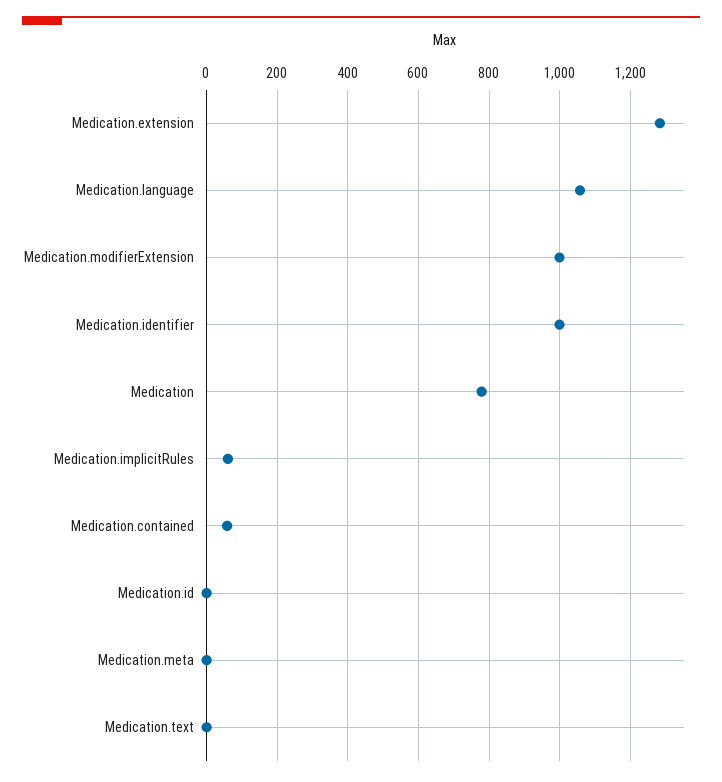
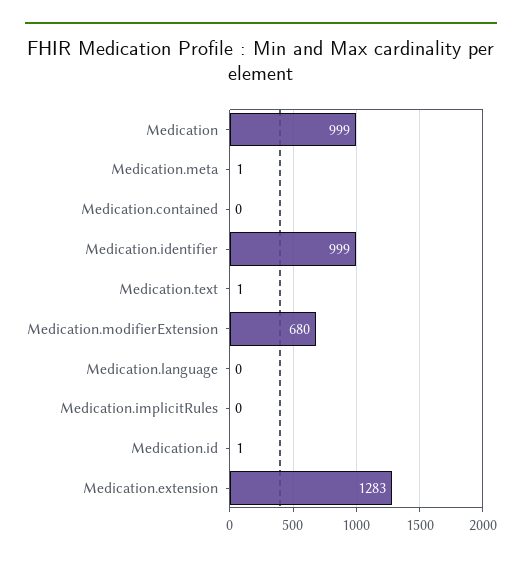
  {
    "Medication.extension": 1283,
-   "Medication.language": 1060,
+   "Medication.language": 0,
-   "Medication.modifierExtension": 1000,
+   "Medication.modifierExtension": 680,
    "Medication.identifier": 999,
-   "Medication": 780,
+   "Medication": 999,
-   "Medication.implicitRules": 60,
+   "Medication.implicitRules": 0,
-   "Medication.contained": 60,
+   "Medication.contained": 0,
    "Medication.id": 1,
    "Medication.meta": 1,
    "Medication.text": 1
  }

